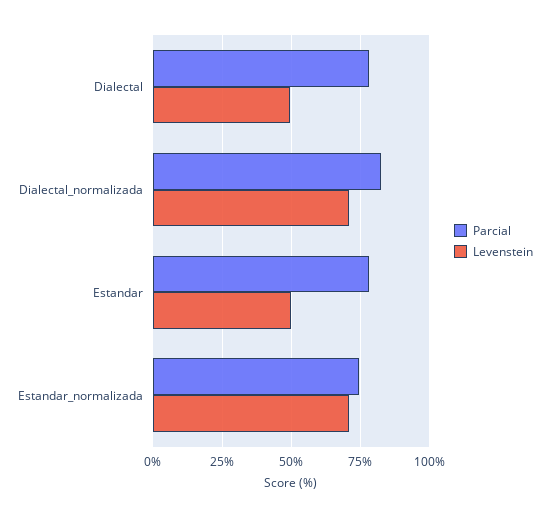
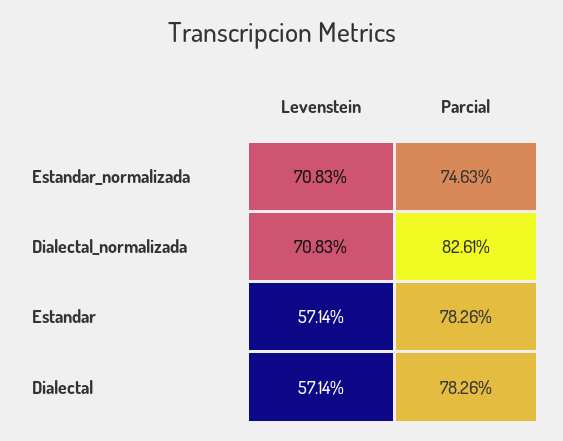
  {
    "Parcial": {
      "Dialectal": 78.26,
      "Dialectal_normalizada": 82.61,
      "Estandar": 78.26,
      "Estandar_normalizada": 74.63
    },
    "Levenstein": {
-     "Dialectal": 50,
+     "Dialectal": 57.14,
      "Dialectal_normalizada": 70.83,
-     "Estandar": 50,
+     "Estandar": 57.14,
      "Estandar_normalizada": 70.83
    }
  }

